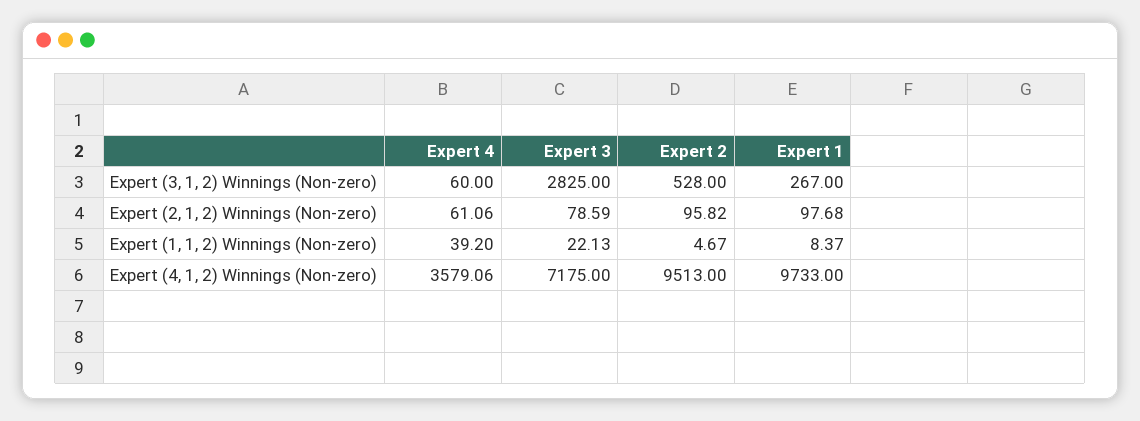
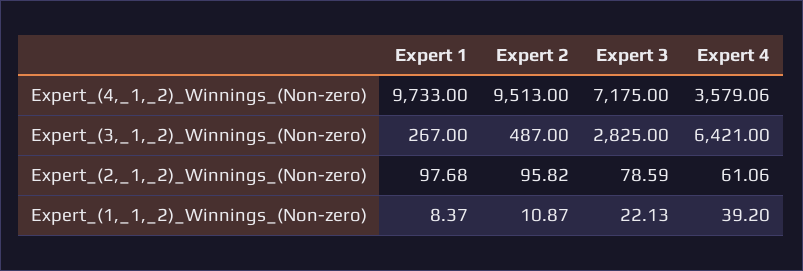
  {
    "Expert 4": {
-     "Expert (3, 1, 2) Winnings (Non-zero)": 60,
+     "Expert (3, 1, 2) Winnings (Non-zero)": 6421,
      "Expert (2, 1, 2) Winnings (Non-zero)": 61.06,
      "Expert (1, 1, 2) Winnings (Non-zero)": 39.2,
      "Expert (4, 1, 2) Winnings (Non-zero)": 3579.06
    },
    "Expert 3": {
      "Expert (3, 1, 2) Winnings (Non-zero)": 2825,
      "Expert (2, 1, 2) Winnings (Non-zero)": 78.59,
      "Expert (1, 1, 2) Winnings (Non-zero)": 22.13,
      "Expert (4, 1, 2) Winnings (Non-zero)": 7175
    },
    "Expert 2": {
-     "Expert (3, 1, 2) Winnings (Non-zero)": 528,
+     "Expert (3, 1, 2) Winnings (Non-zero)": 487,
      "Expert (2, 1, 2) Winnings (Non-zero)": 95.82,
-     "Expert (1, 1, 2) Winnings (Non-zero)": 4.67,
+     "Expert (1, 1, 2) Winnings (Non-zero)": 10.87,
      "Expert (4, 1, 2) Winnings (Non-zero)": 9513
    },
    "Expert 1": {
      "Expert (3, 1, 2) Winnings (Non-zero)": 267,
      "Expert (2, 1, 2) Winnings (Non-zero)": 97.68,
      "Expert (1, 1, 2) Winnings (Non-zero)": 8.37,
      "Expert (4, 1, 2) Winnings (Non-zero)": 9733
    }
  }

